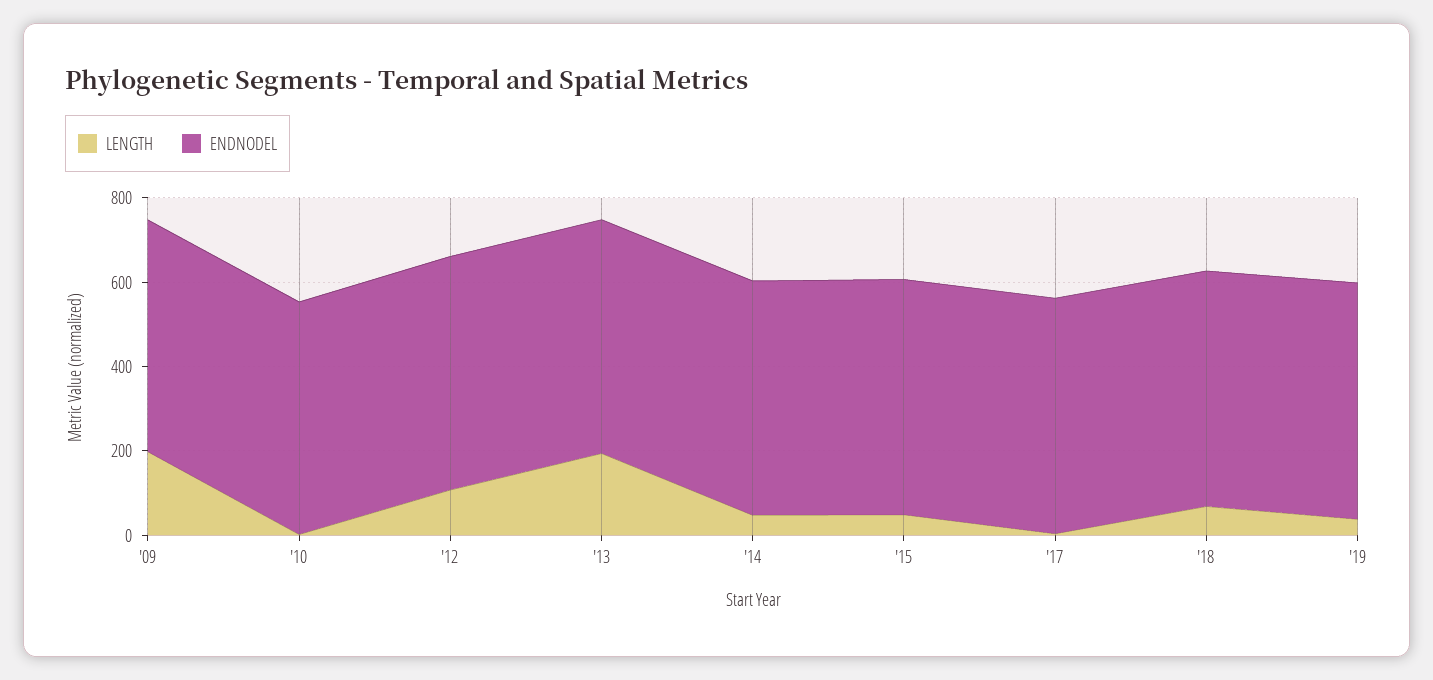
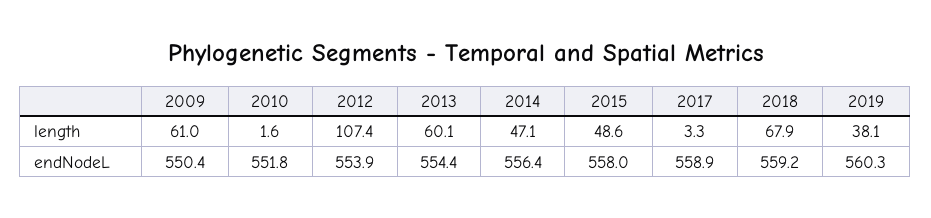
  {
    "LENGTH": {
-     "'09": 200,
+     "'09": 61,
      "'10": 1.6,
      "'12": 107.4,
-     "'13": 200,
+     "'13": 60.1,
      "'14": 47.1,
      "'15": 48.6,
      "'17": 3.3,
      "'18": 67.9,
      "'19": 38.1
    },
    "ENDNODEL": {
      "'09": 550.4,
      "'10": 551.8,
      "'12": 553.9,
      "'13": 554.4,
      "'14": 556.4,
      "'15": 558,
      "'17": 558.9,
      "'18": 559.2,
      "'19": 560.3
    }
  }

